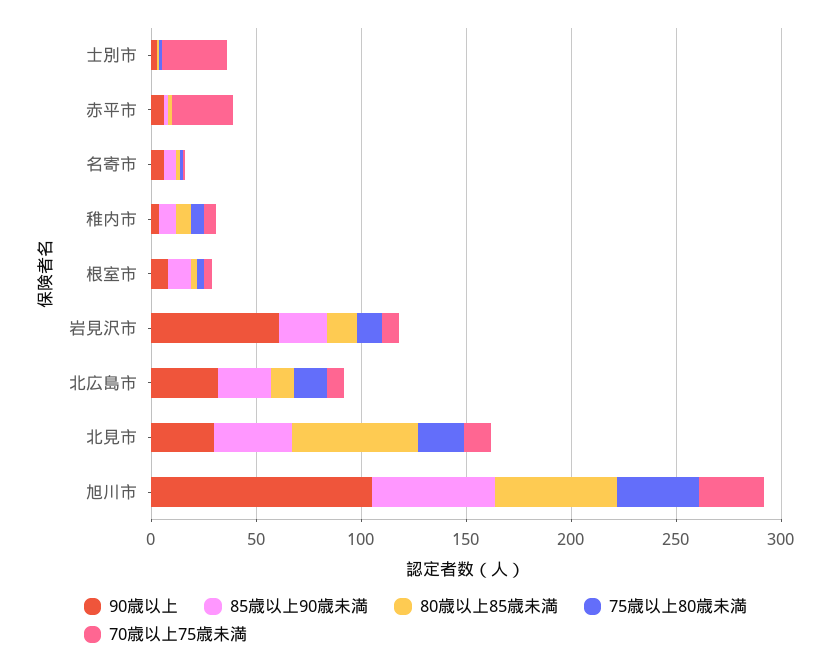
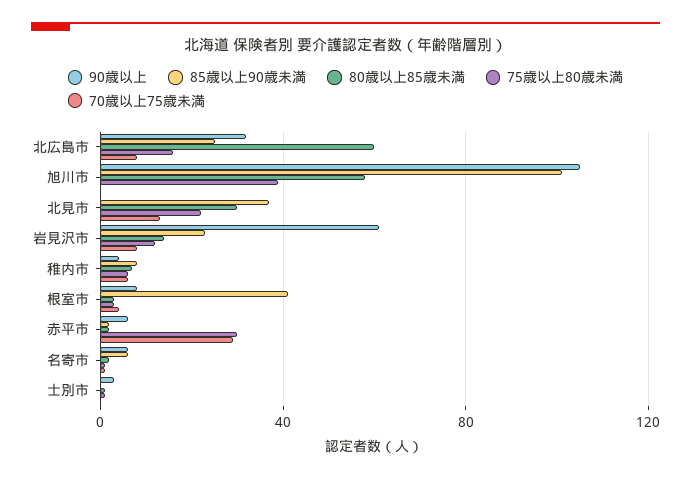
  {
    "90歳以上": {
      "士別市": 5,
      "赤平市": 5,
      "名寄市": 5,
      "稚内市": 5,
      "根室市": 10,
      "岩見沢市": 60,
      "北広島市": 30,
-     "北見市": 30,
+     "北見市": 0,
      "旭川市": 105
    },
    "85歳以上90歳未満": {
      "士別市": 0,
      "赤平市": 0,
      "名寄市": 5,
      "稚内市": 10,
-     "根室市": 10,
+     "根室市": 40,
      "岩見沢市": 25,
      "北広島市": 25,
      "北見市": 35,
-     "旭川市": 60
+     "旭川市": 100
    },
    "80歳以上85歳未満": {
      "士別市": 0,
      "赤平市": 0,
      "名寄市": 0,
      "稚内市": 5,
      "根室市": 5,
      "岩見沢市": 15,
-     "北広島市": 10,
+     "北広島市": 60,
-     "北見市": 60,
+     "北見市": 30,
      "旭川市": 60
    },
    "75歳以上80歳未満": {
      "士別市": 0,
-     "赤平市": 0,
+     "赤平市": 30,
      "名寄市": 0,
      "稚内市": 5,
      "根室市": 5,
      "岩見沢市": 10,
      "北広島市": 15,
      "北見市": 20,
      "旭川市": 40
    },
    "70歳以上75歳未満": {
-     "士別市": 30,
+     "士別市": 0,
      "赤平市": 30,
      "名寄市": 0,
      "稚内市": 5,
      "根室市": 5,
      "岩見沢市": 10,
      "北広島市": 10,
      "北見市": 15,
-     "旭川市": 30
+     "旭川市": 0
    }
  }

